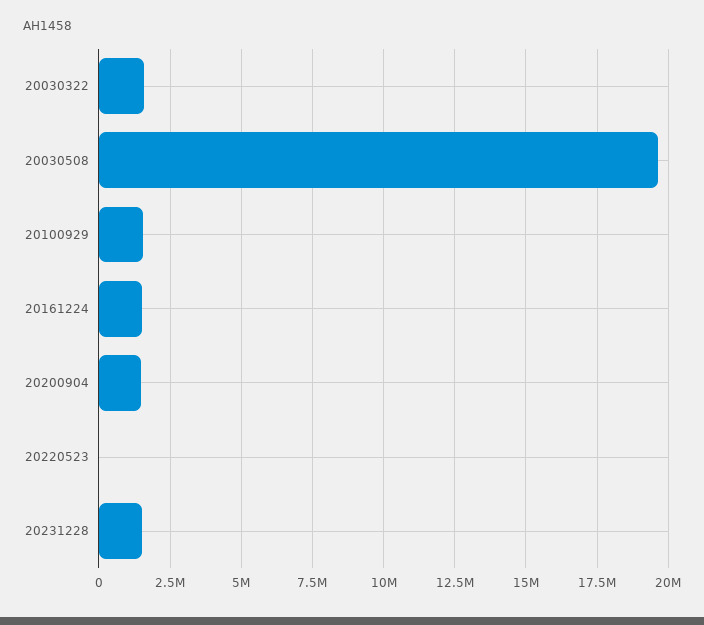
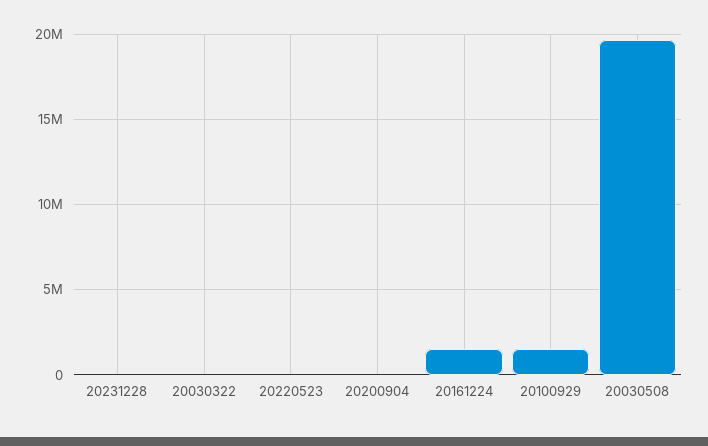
  {
-   "20030322": 1500000,
+   "20030322": 0,
    "20030508": 19750000,
    "20100929": 1500000,
    "20161224": 1500000,
-   "20200904": 1500000,
+   "20200904": 0,
    "20220523": 0,
-   "20231228": 1500000
+   "20231228": 0
  }

